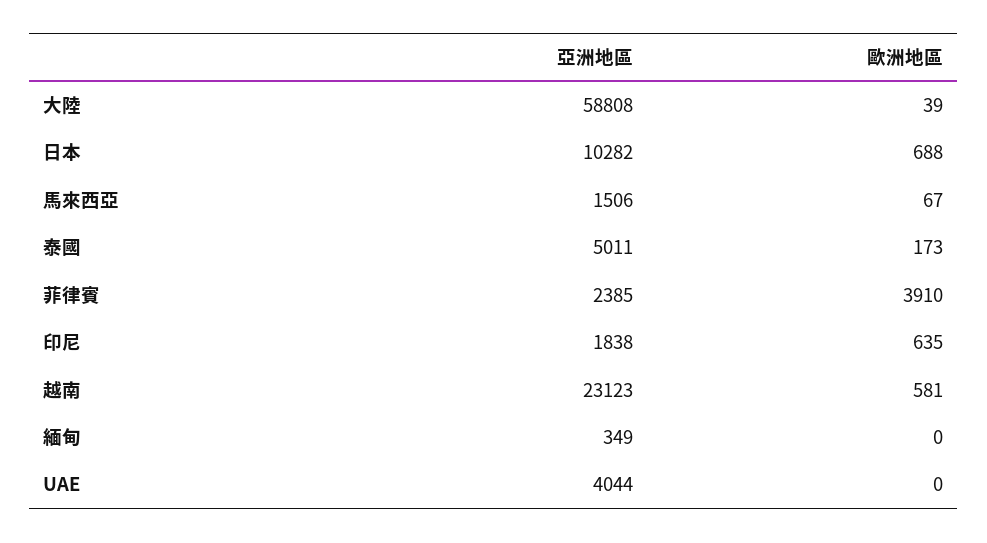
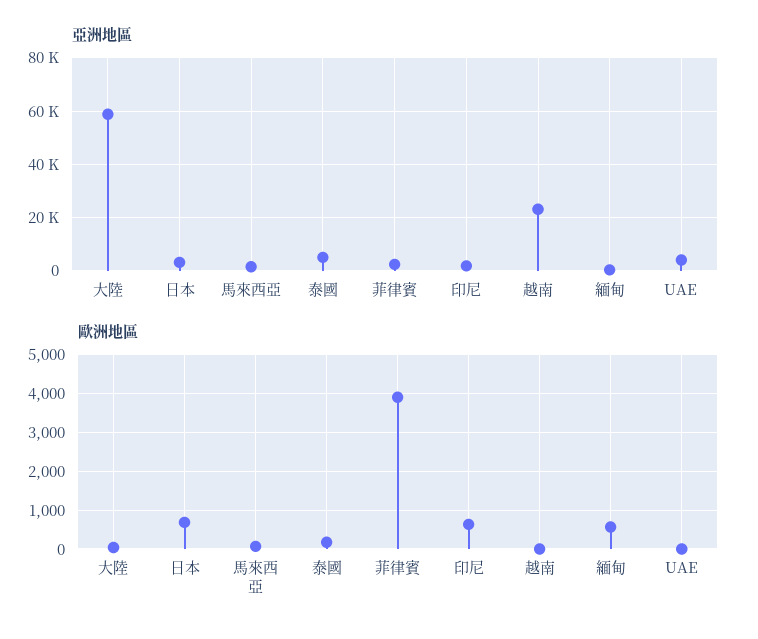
  {
    "亞洲地區": {
      "大陸": 58808,
-     "日本": 10282,
+     "日本": 2500,
      "馬來西亞": 1506,
      "泰國": 5011,
      "菲律賓": 2385,
      "印尼": 1838,
      "越南": 23123,
      "緬甸": 349,
      "UAE": 4044
    },
    "歐洲地區": {
      "大陸": 39,
      "日本": 688,
      "馬來西亞": 67,
      "泰國": 173,
      "菲律賓": 3910,
      "印尼": 635,
-     "越南": 581,
+     "越南": 0,
-     "緬甸": 0,
+     "緬甸": 600,
      "UAE": 0
    }
  }

